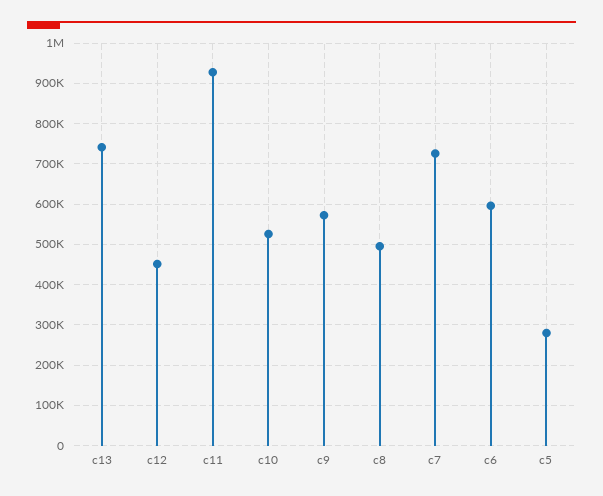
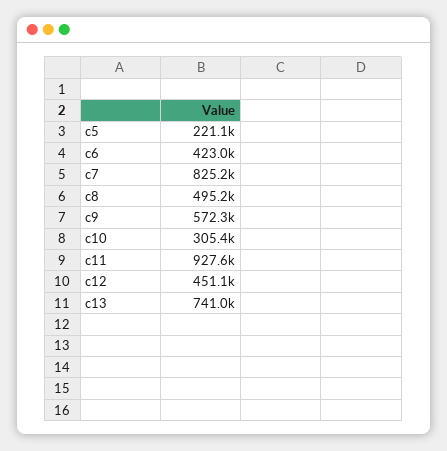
  {
    "c13": 741000,
    "c12": 451100,
    "c11": 927600,
-   "c10": 520000,
+   "c10": 305400,
    "c9": 572300,
    "c8": 495200,
-   "c7": 720000,
+   "c7": 825200,
-   "c6": 600000,
+   "c6": 423000,
-   "c5": 280000
+   "c5": 221100
  }

